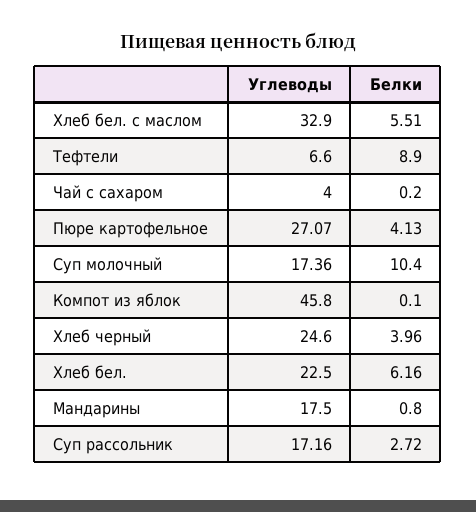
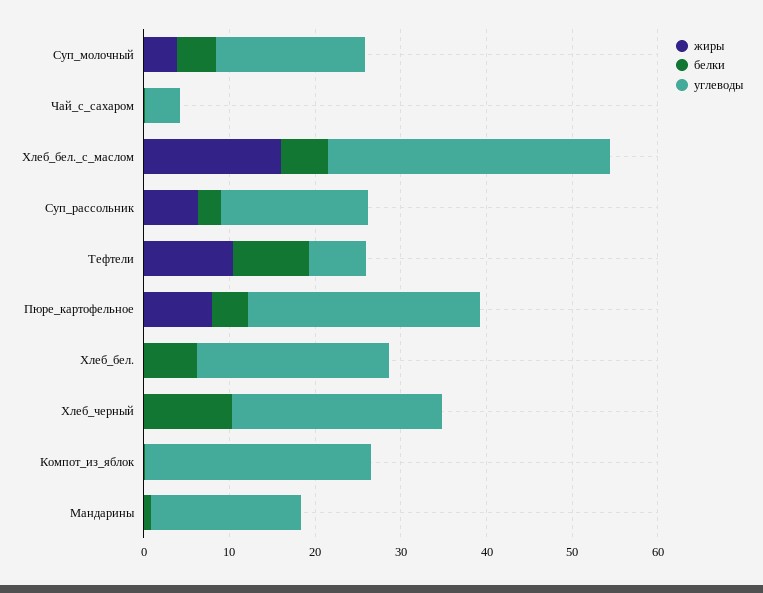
  {
    "Углеводы": {
      "Хлеб бел. с маслом": 32.9,
      "Тефтели": 6.6,
      "Чай с сахаром": 4,
      "Пюре картофельное": 27.07,
      "Суп молочный": 17.36,
-     "Компот из яблок": 45.8,
+     "Компот из яблок": 26,
      "Хлеб черный": 24.6,
      "Хлеб бел.": 22.5,
      "Мандарины": 17.5,
      "Суп рассольник": 17.16
    },
    "Белки": {
      "Хлеб бел. с маслом": 5.51,
      "Тефтели": 8.9,
      "Чай с сахаром": 0.2,
      "Пюре картофельное": 4.13,
-     "Суп молочный": 10.4,
+     "Суп молочный": 4,
      "Компот из яблок": 0.1,
-     "Хлеб черный": 3.96,
+     "Хлеб черный": 10,
      "Хлеб бел.": 6.16,
      "Мандарины": 0.8,
      "Суп рассольник": 2.72
-   }
+   },
+   "жиры": {
+     "Суп молочный": 4,
+     "Чай с сахаром": 0,
+     "Хлеб бел. с маслом": 16,
+     "Суп рассольник": 6,
+     "Тефтели": 10,
+     "Пюре картофельное": 8,
+     "Хлеб бел.": 0,
+     "Хлеб черный": 0,
+     "Компот из яблок": 0,
+     "Мандарины": 0
+   }
  }

